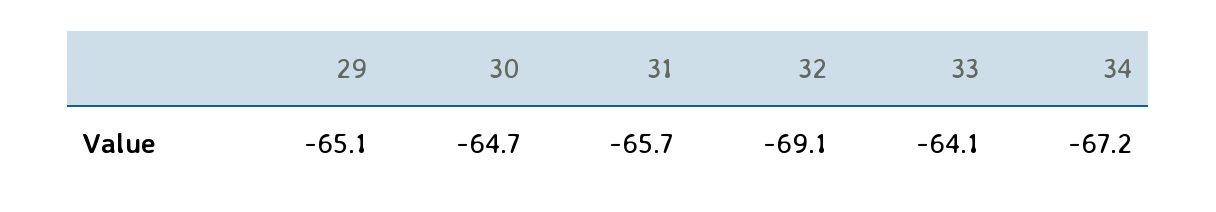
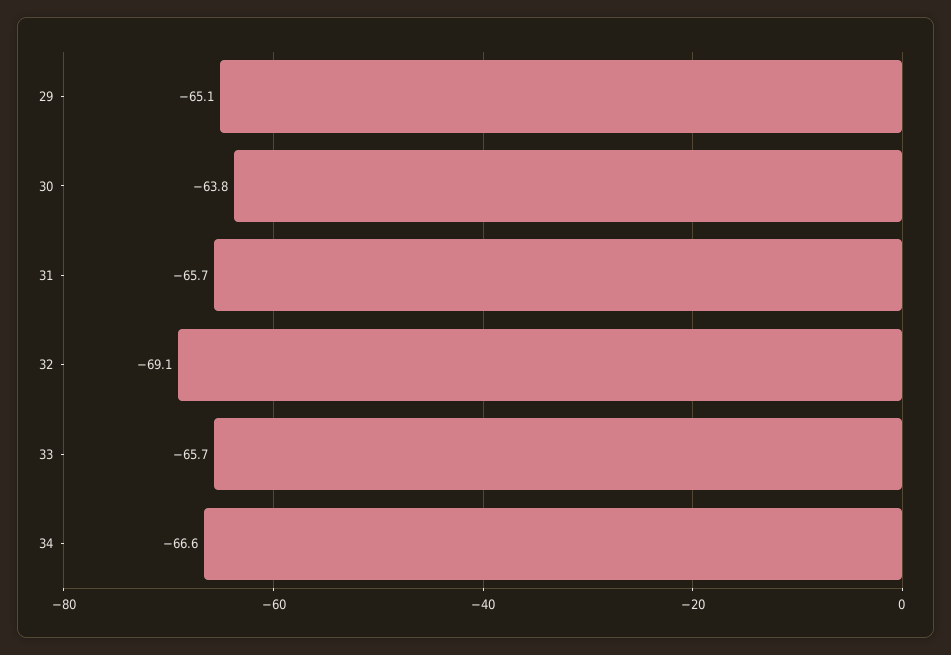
  {
    "29": -65.1,
-   "30": -64.7,
+   "30": -63.8,
    "31": -65.7,
    "32": -69.1,
-   "33": -64.1,
+   "33": -65.7,
-   "34": -67.2
+   "34": -66.6
  }

